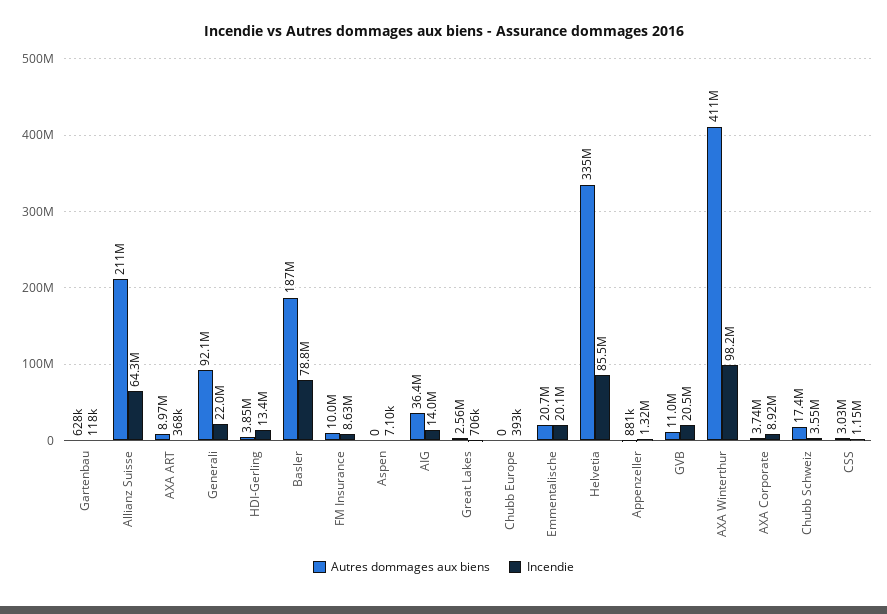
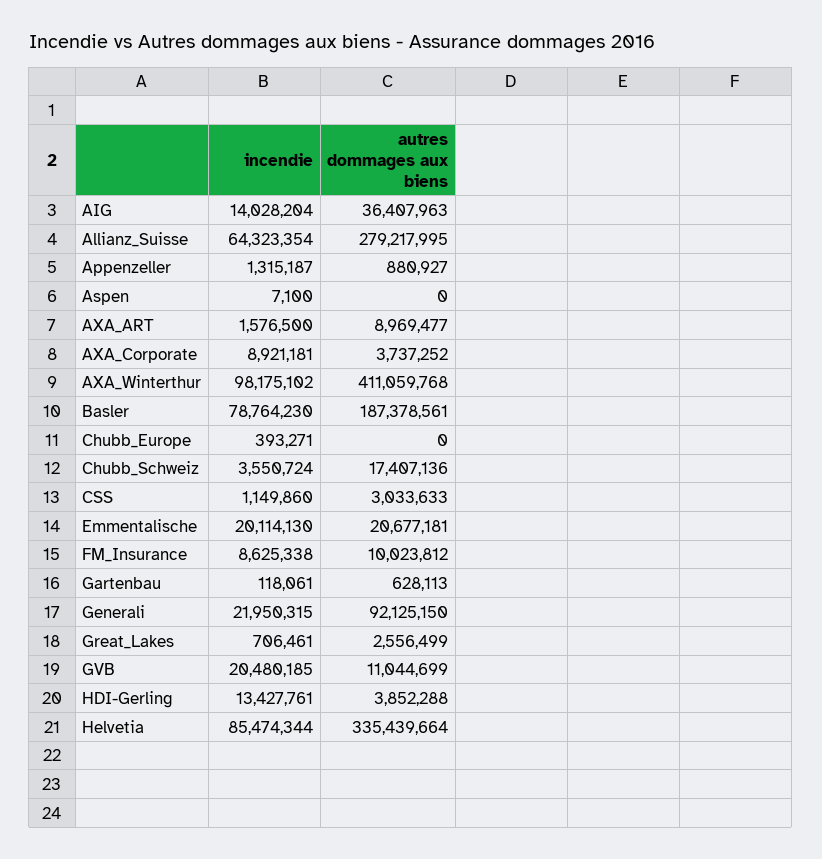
  {
    "Autres dommages aux biens": {
      "Gartenbau": 628113,
-     "Allianz Suisse": 211000000,
+     "Allianz Suisse": 279217995,
      "AXA ART": 8969477,
      "Generali": 92125150,
      "HDI-Gerling": 3852288,
      "Basler": 187378561,
      "FM Insurance": 10023812,
      "Aspen": 0,
      "AIG": 36407963,
      "Great Lakes": 2556499,
      "Chubb Europe": 0,
      "Emmentalische": 20677181,
      "Helvetia": 335439664,
      "Appenzeller": 880927,
      "GVB": 11044699,
      "AXA Winterthur": 411059768,
      "AXA Corporate": 3737252,
      "Chubb Schweiz": 17407136,
      "CSS": 3033633
    },
    "Incendie": {
      "Gartenbau": 118061,
      "Allianz Suisse": 64323354,
-     "AXA ART": 368000,
+     "AXA ART": 1576500,
      "Generali": 21950315,
      "HDI-Gerling": 13427761,
      "Basler": 78764230,
      "FM Insurance": 8625338,
      "Aspen": 7100,
      "AIG": 14028204,
      "Great Lakes": 706461,
      "Chubb Europe": 393271,
      "Emmentalische": 20114130,
      "Helvetia": 85474344,
      "Appenzeller": 1315187,
      "GVB": 20480185,
      "AXA Winterthur": 98175102,
      "AXA Corporate": 8921181,
      "Chubb Schweiz": 3550724,
      "CSS": 1149860
    }
  }

